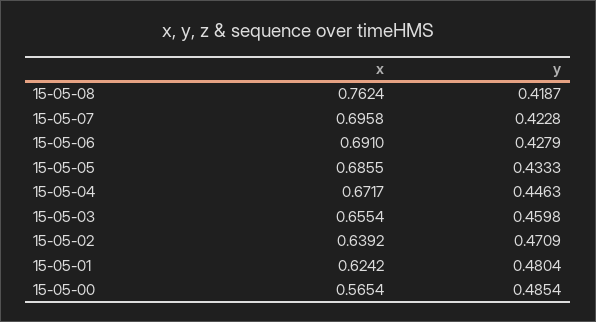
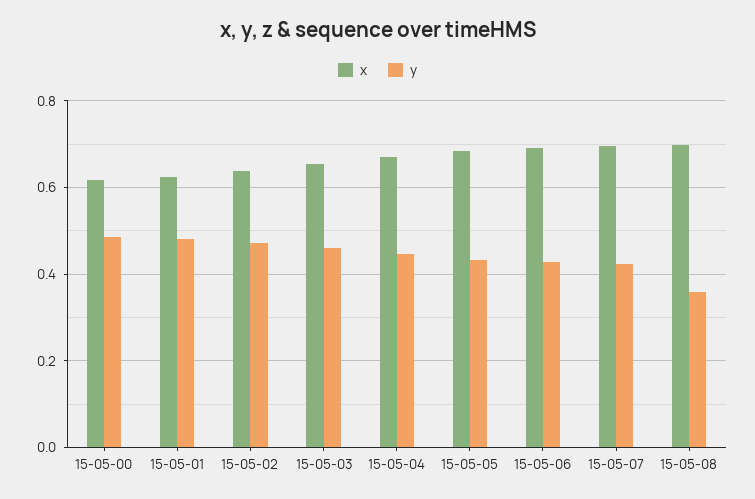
  {
    "x": {
-     "15-05-08": 0.7624,
+     "15-05-08": 0.7,
      "15-05-07": 0.6958,
      "15-05-06": 0.691,
      "15-05-05": 0.6855,
      "15-05-04": 0.6717,
      "15-05-03": 0.6554,
      "15-05-02": 0.6392,
      "15-05-01": 0.6242,
-     "15-05-00": 0.5654
+     "15-05-00": 0.62
    },
    "y": {
-     "15-05-08": 0.4187,
+     "15-05-08": 0.36,
      "15-05-07": 0.4228,
      "15-05-06": 0.4279,
      "15-05-05": 0.4333,
      "15-05-04": 0.4463,
      "15-05-03": 0.4598,
      "15-05-02": 0.4709,
      "15-05-01": 0.4804,
      "15-05-00": 0.4854
    }
  }

